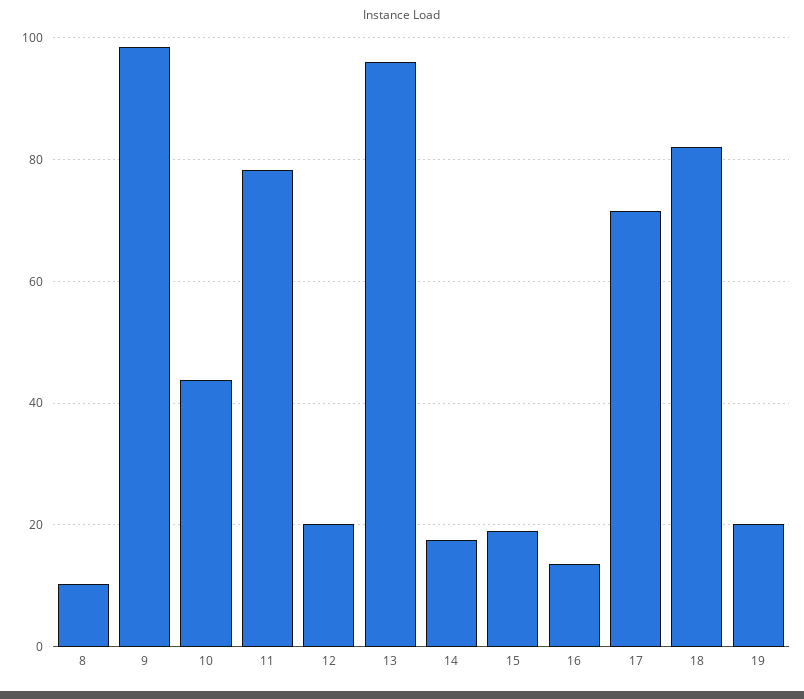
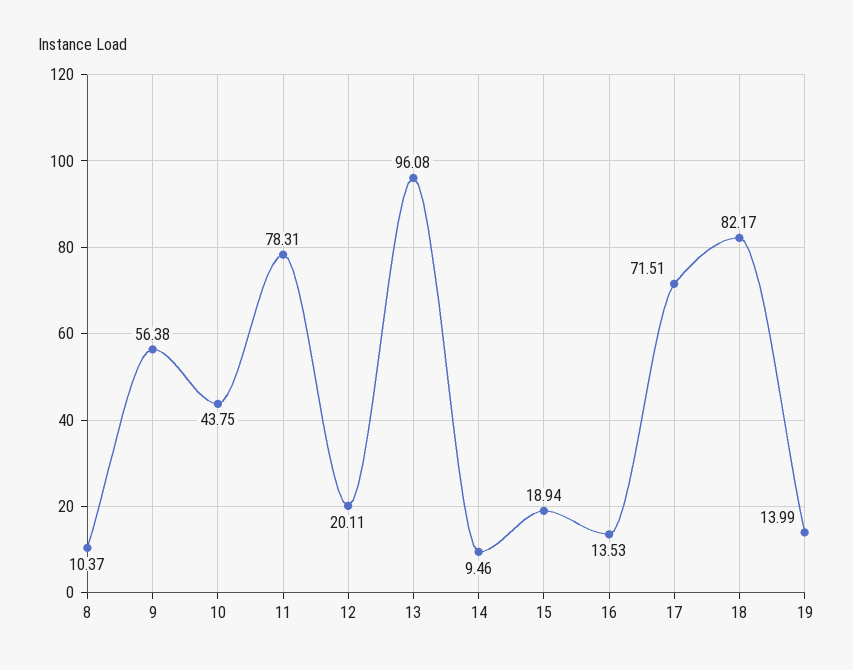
  {
    "8": 10.37,
-   "9": 98,
+   "9": 56.38,
    "10": 43.75,
    "11": 78.31,
    "12": 20.11,
    "13": 96.08,
-   "14": 18,
+   "14": 9.46,
    "15": 18.94,
    "16": 13.53,
    "17": 71.51,
    "18": 82.17,
-   "19": 20
+   "19": 13.99
  }

